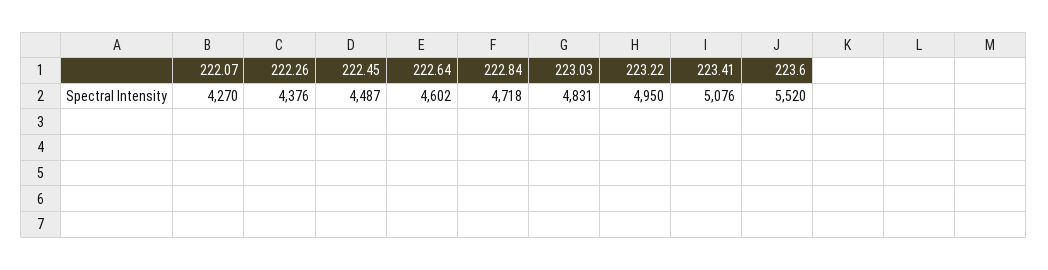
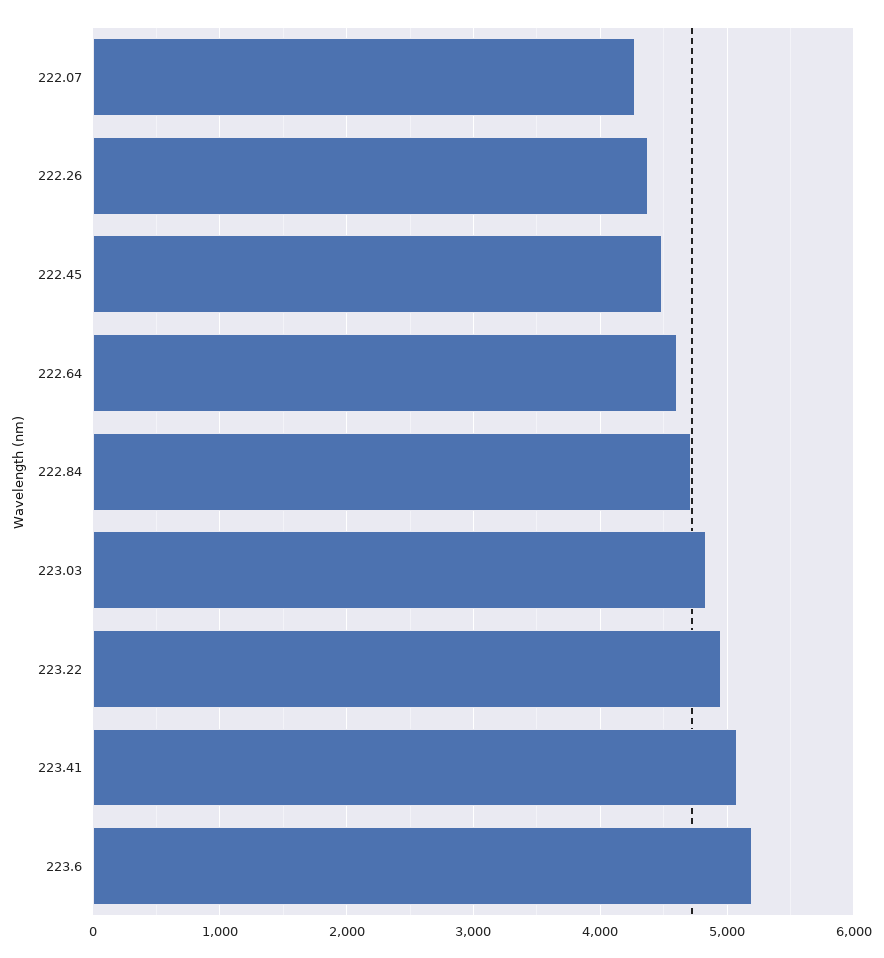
  {
    "222.07": 4270,
    "222.26": 4376,
    "222.45": 4487,
    "222.64": 4602,
    "222.84": 4718,
    "223.03": 4831,
    "223.22": 4950,
    "223.41": 5076,
-   "223.6": 5520
+   "223.6": 5200
  }

